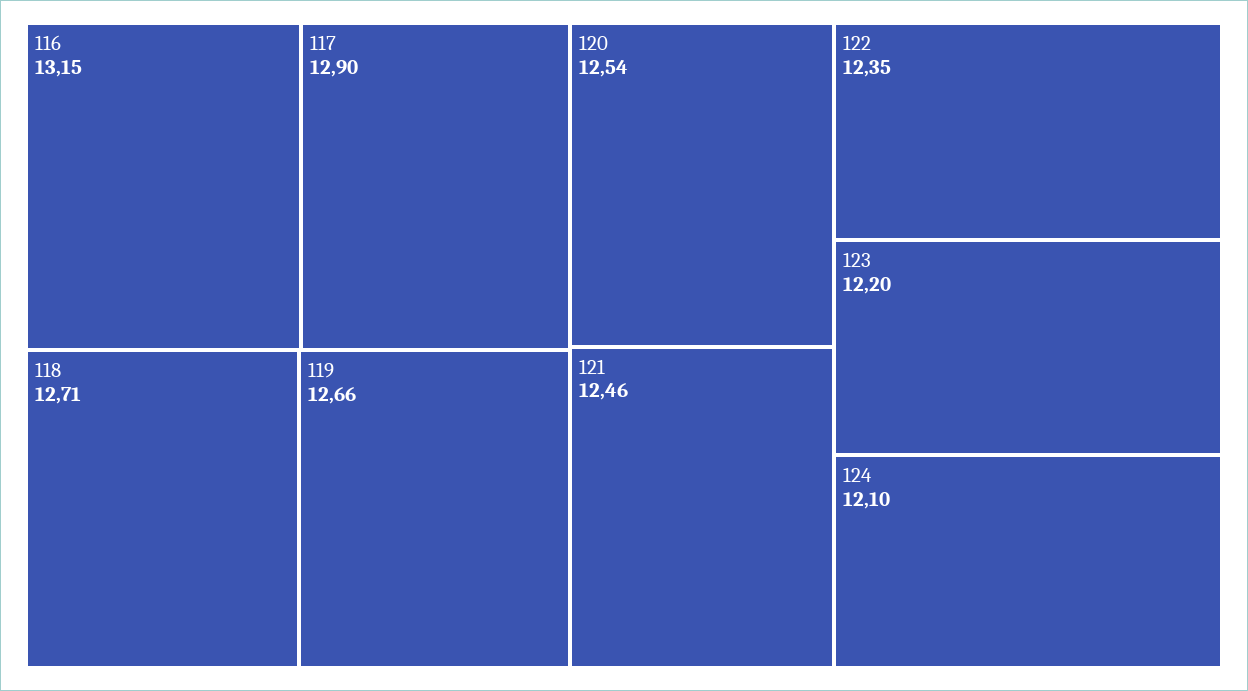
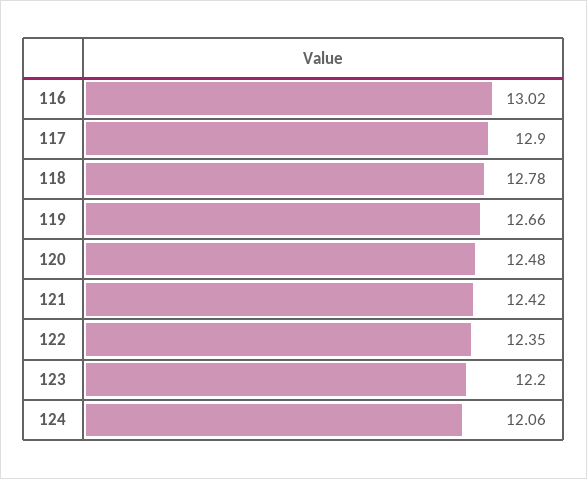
  {
-   "116": 13.15,
+   "116": 13.02,
    "117": 12.9,
-   "118": 12.71,
+   "118": 12.78,
    "119": 12.66,
-   "120": 12.54,
+   "120": 12.48,
-   "121": 12.46,
+   "121": 12.42,
    "122": 12.35,
    "123": 12.2,
-   "124": 12.1
+   "124": 12.06
  }

